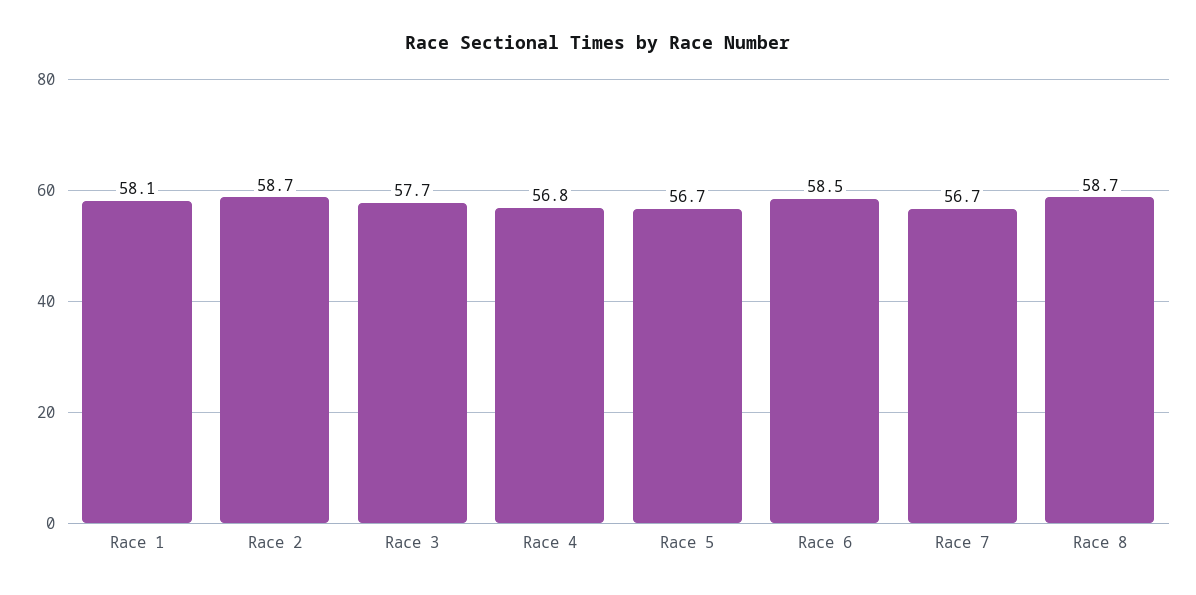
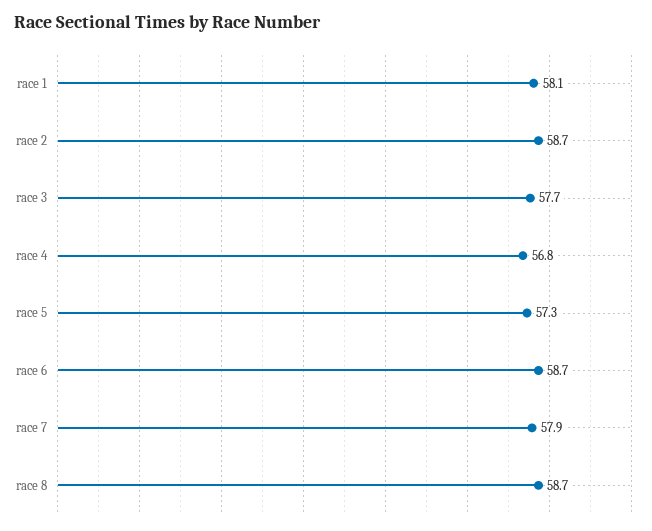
  {
    "Race 1": 58.1,
    "Race 2": 58.7,
    "Race 3": 57.7,
    "Race 4": 56.8,
-   "Race 5": 56.7,
+   "Race 5": 57.3,
-   "Race 6": 58.5,
+   "Race 6": 58.7,
-   "Race 7": 56.7,
+   "Race 7": 57.9,
    "Race 8": 58.7
  }

